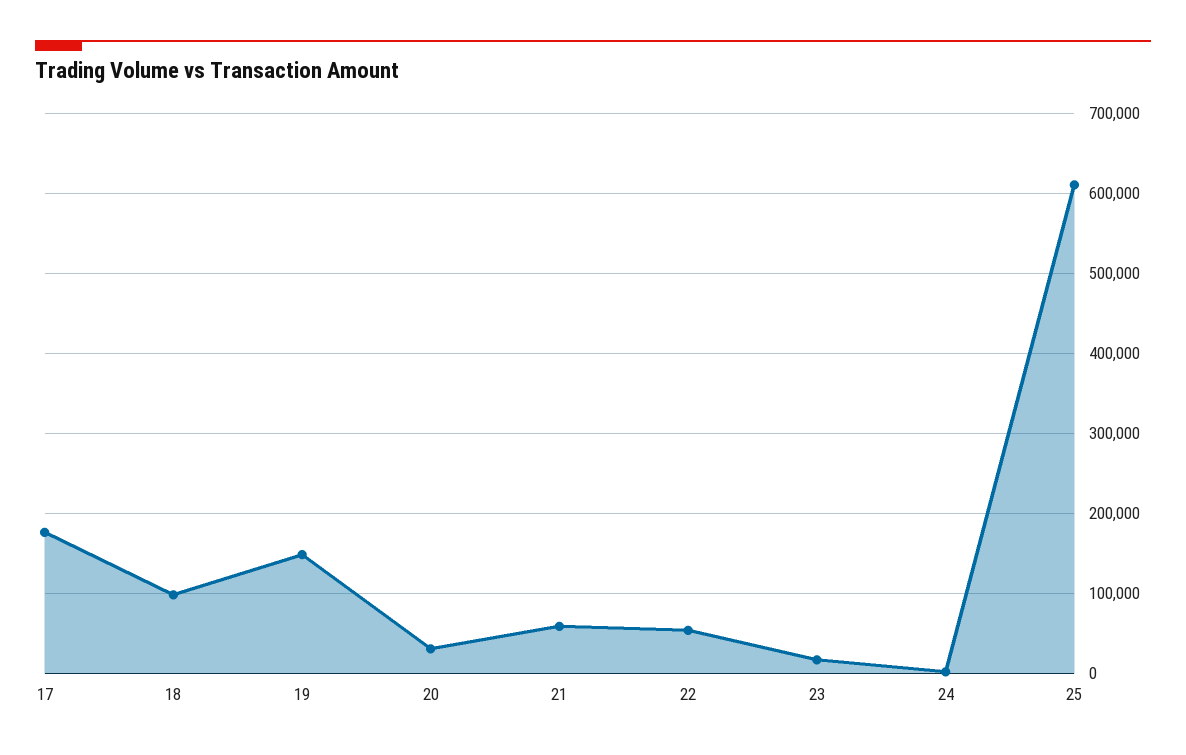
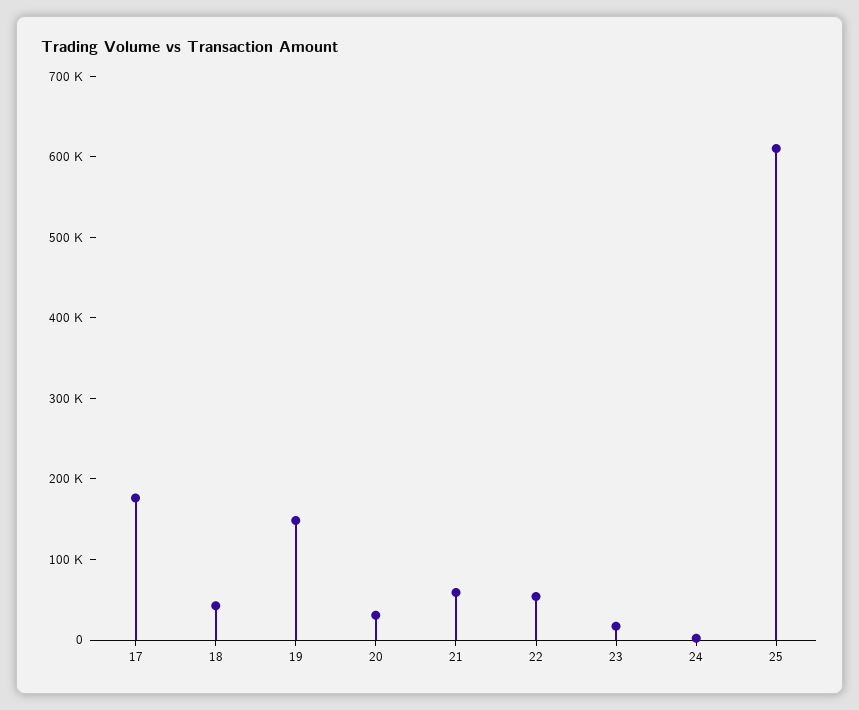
  {
    "17": 180000,
-   "18": 100000,
+   "18": 40000,
    "19": 150000,
    "20": 30000,
    "21": 60000,
    "22": 50000,
    "23": 20000,
    "24": 0,
    "25": 610000
  }

